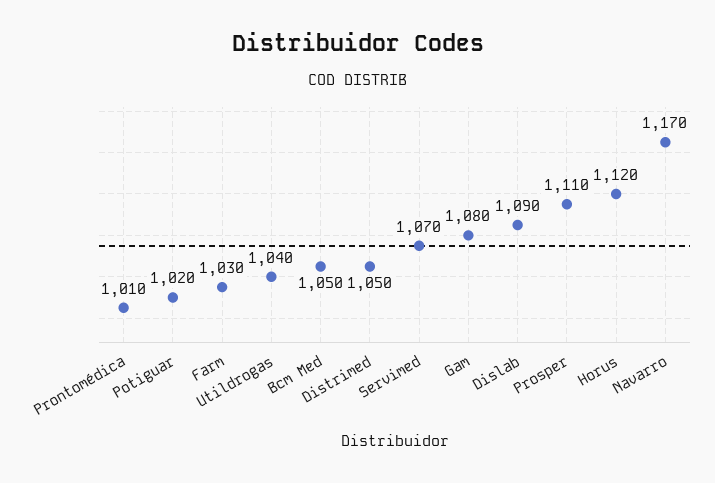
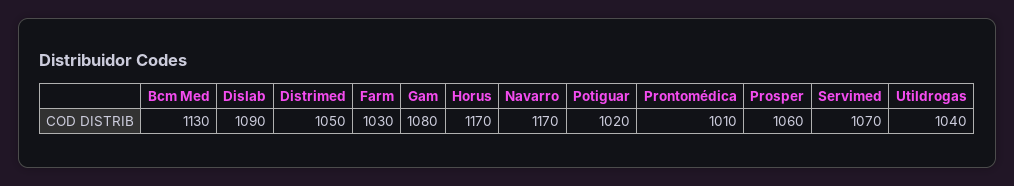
  {
    "Prontomédica": 1010,
    "Potiguar": 1020,
    "Farm": 1030,
    "Utildrogas": 1040,
-   "Bcm Med": 1050,
+   "Bcm Med": 1130,
    "Distrimed": 1050,
    "Servimed": 1070,
    "Gam": 1080,
    "Dislab": 1090,
-   "Prosper": 1110,
+   "Prosper": 1060,
-   "Horus": 1120,
+   "Horus": 1170,
    "Navarro": 1170
  }

